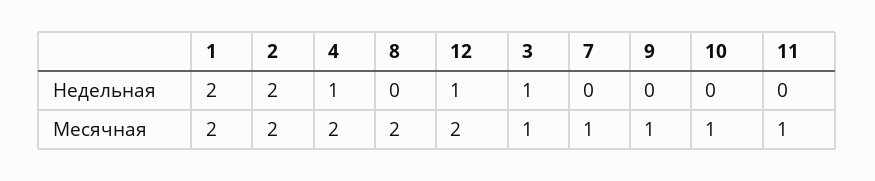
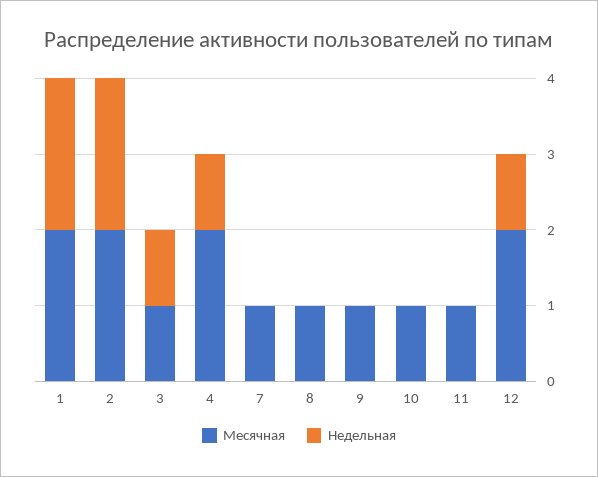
  {
    "Недельная": {
      "1": 2,
      "2": 2,
      "4": 1,
      "8": 0,
      "12": 1,
      "3": 1,
      "7": 0,
      "9": 0,
      "10": 0,
      "11": 0
    },
    "Месячная": {
      "1": 2,
      "2": 2,
      "4": 2,
-     "8": 2,
+     "8": 1,
      "12": 2,
      "3": 1,
      "7": 1,
      "9": 1,
      "10": 1,
      "11": 1
    }
  }

